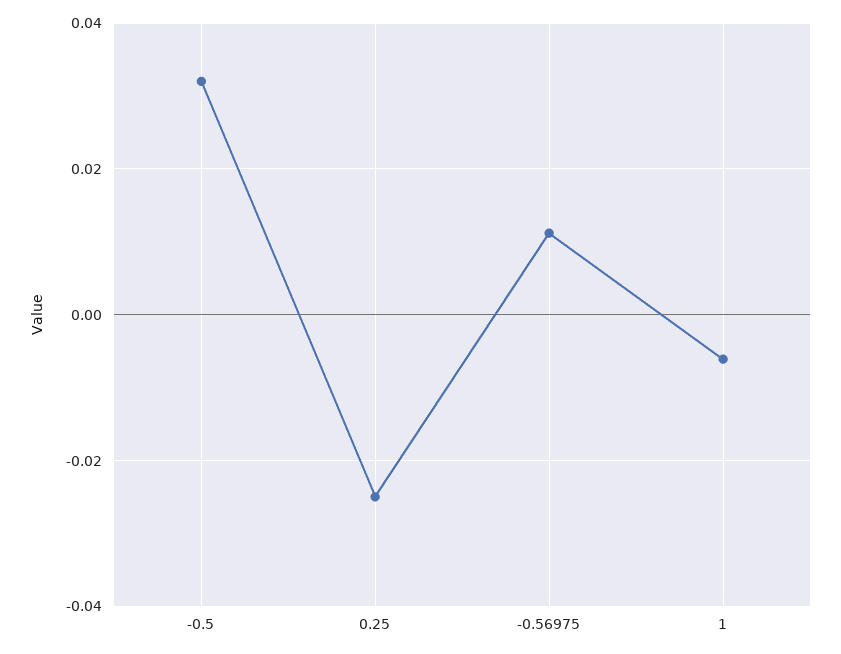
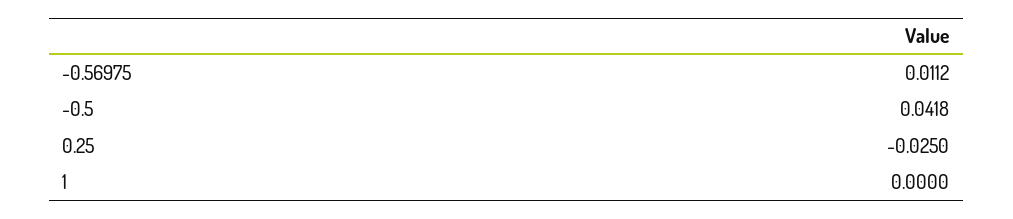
  {
-   "-0.5": 0.032,
+   "-0.5": 0.0418,
    "0.25": -0.025,
    "-0.56975": 0.0112,
-   "1": -0.006
+   "1": 0
  }

